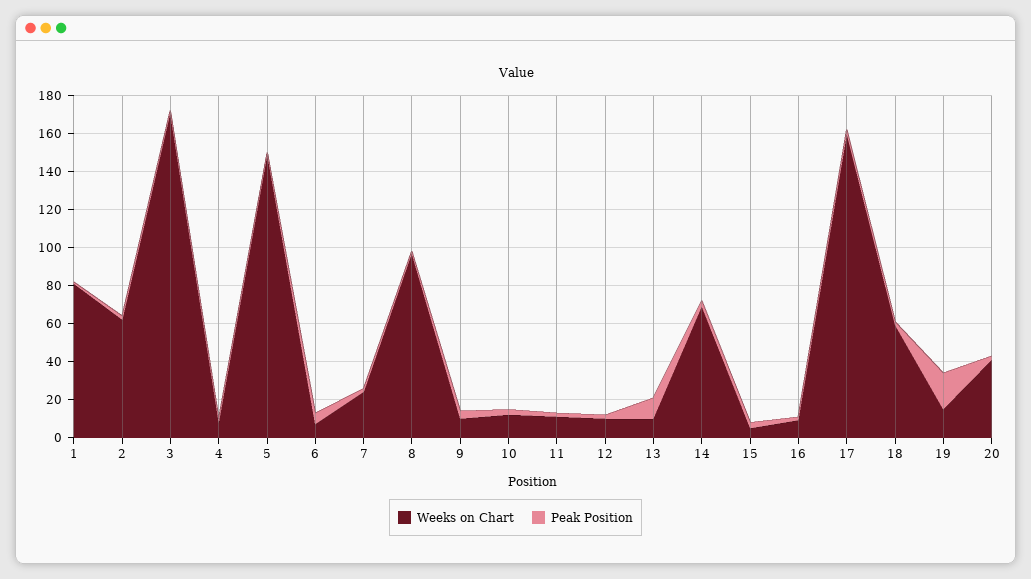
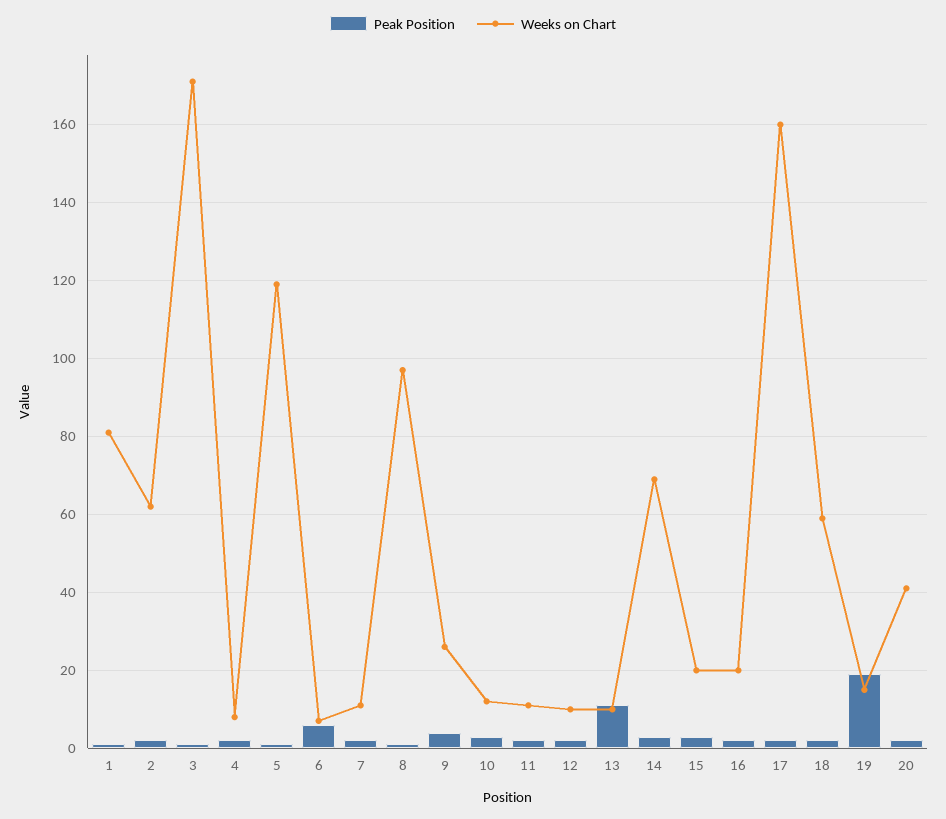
  {
    "Weeks on Chart": {
      "1": 80,
      "2": 60,
      "3": 170,
      "4": 10,
-     "5": 150,
+     "5": 120,
      "6": 5,
-     "7": 25,
+     "7": 10,
      "8": 95,
-     "9": 10,
+     "9": 25,
      "10": 10,
      "11": 10,
      "12": 10,
      "13": 10,
      "14": 70,
-     "15": 5,
+     "15": 20,
-     "16": 10,
+     "16": 20,
      "17": 160,
      "18": 60,
      "19": 15,
      "20": 40
    },
    "Peak Position": {
      "1": 0,
      "2": 0,
      "3": 0,
      "4": 0,
      "5": 0,
      "6": 5,
      "7": 0,
      "8": 0,
      "9": 5,
      "10": 5,
      "11": 0,
      "12": 0,
      "13": 10,
      "14": 5,
      "15": 5,
      "16": 0,
      "17": 0,
      "18": 0,
      "19": 20,
      "20": 0
    }
  }

